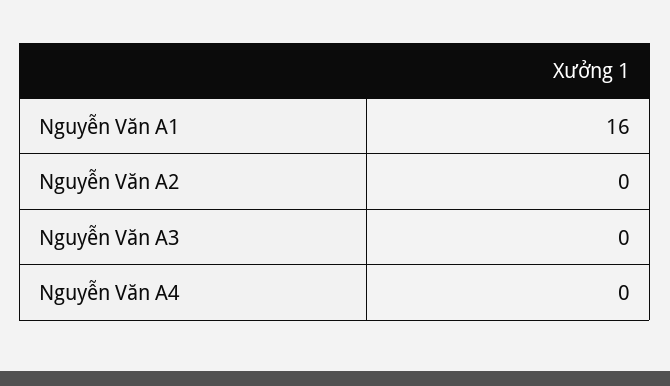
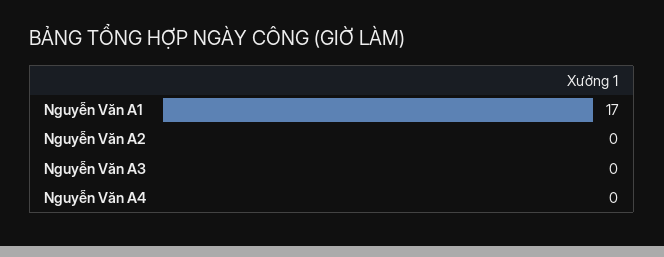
  {
-   "Nguyễn Văn A1": 16,
+   "Nguyễn Văn A1": 17,
    "Nguyễn Văn A2": 0,
    "Nguyễn Văn A3": 0,
    "Nguyễn Văn A4": 0
  }

